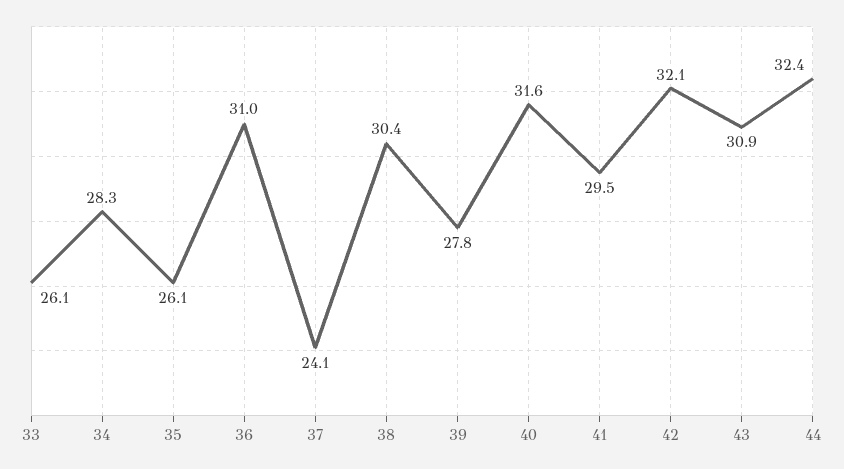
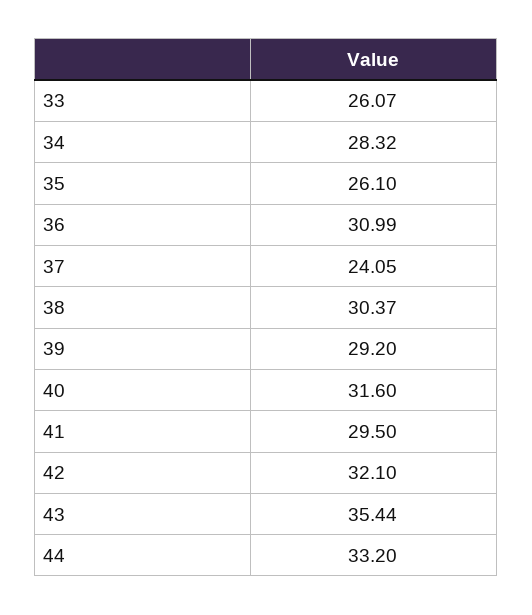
  {
    "33": 26.07,
    "34": 28.32,
    "35": 26.1,
    "36": 30.99,
    "37": 24.05,
    "38": 30.37,
-   "39": 27.8,
+   "39": 29.2,
    "40": 31.6,
    "41": 29.5,
    "42": 32.1,
-   "43": 30.9,
+   "43": 35.44,
-   "44": 32.4
+   "44": 33.2
  }

